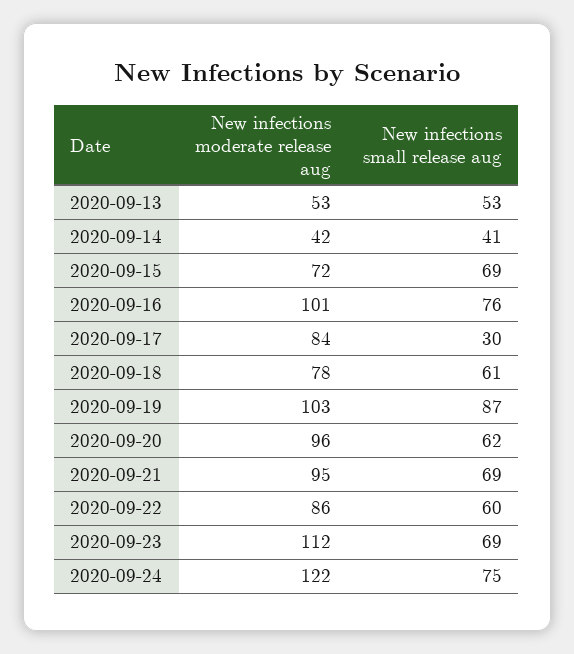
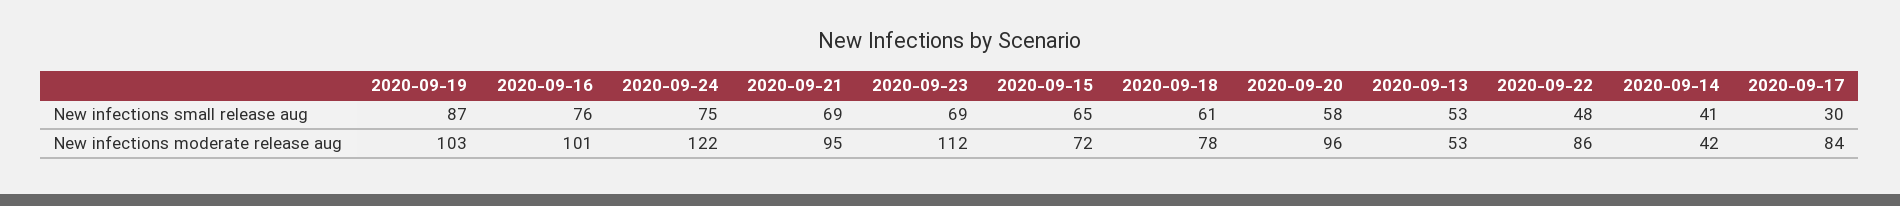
  {
    "New infections moderate release aug": {
      "2020-09-13": 53,
      "2020-09-14": 42,
      "2020-09-15": 72,
      "2020-09-16": 101,
      "2020-09-17": 84,
      "2020-09-18": 78,
      "2020-09-19": 103,
      "2020-09-20": 96,
      "2020-09-21": 95,
      "2020-09-22": 86,
      "2020-09-23": 112,
      "2020-09-24": 122
    },
    "New infections small release aug": {
      "2020-09-13": 53,
      "2020-09-14": 41,
-     "2020-09-15": 69,
+     "2020-09-15": 65,
      "2020-09-16": 76,
      "2020-09-17": 30,
      "2020-09-18": 61,
      "2020-09-19": 87,
-     "2020-09-20": 62,
+     "2020-09-20": 58,
      "2020-09-21": 69,
-     "2020-09-22": 60,
+     "2020-09-22": 48,
      "2020-09-23": 69,
      "2020-09-24": 75
    }
  }

